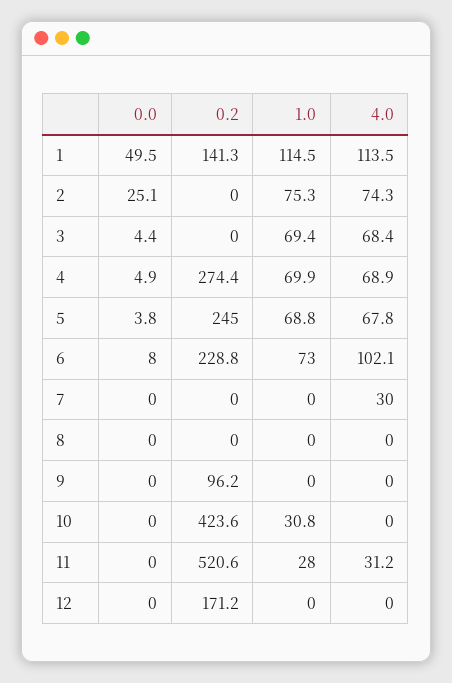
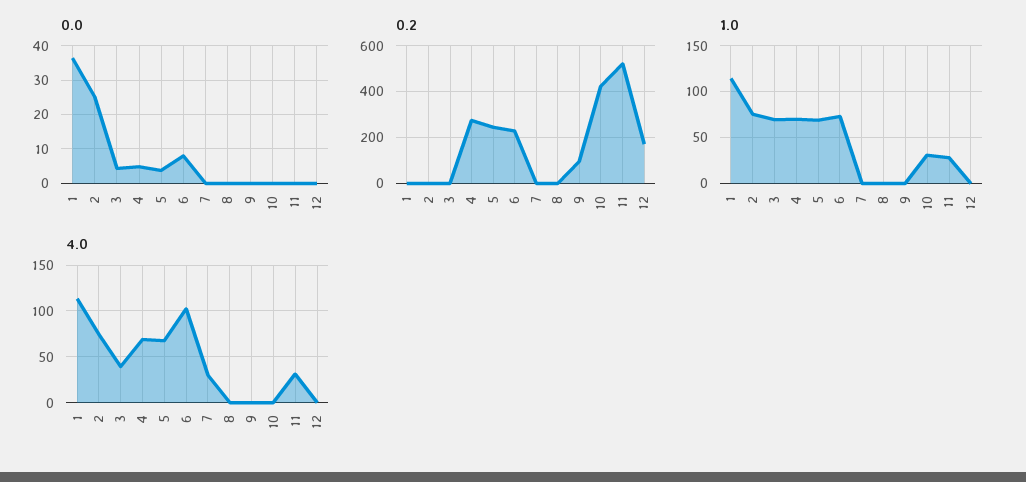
  {
    "0.0": {
-     "1": 49.5,
+     "1": 36,
      "2": 25.1,
      "3": 4.4,
      "4": 4.9,
      "5": 3.8,
      "6": 8,
      "7": 0,
      "8": 0,
      "9": 0,
      "10": 0,
      "11": 0,
      "12": 0
    },
    "0.2": {
-     "1": 141.3,
+     "1": 0,
      "2": 0,
      "3": 0,
      "4": 274.4,
      "5": 245,
      "6": 228.8,
      "7": 0,
      "8": 0,
      "9": 96.2,
      "10": 423.6,
      "11": 520.6,
      "12": 171.2
    },
    "1.0": {
      "1": 114.5,
      "2": 75.3,
      "3": 69.4,
      "4": 69.9,
      "5": 68.8,
      "6": 73,
      "7": 0,
      "8": 0,
      "9": 0,
      "10": 30.8,
      "11": 28,
      "12": 0
    },
    "4.0": {
      "1": 113.5,
      "2": 74.3,
-     "3": 68.4,
+     "3": 40,
      "4": 68.9,
      "5": 67.8,
      "6": 102.1,
      "7": 30,
      "8": 0,
      "9": 0,
      "10": 0,
      "11": 31.2,
      "12": 0
    }
  }

